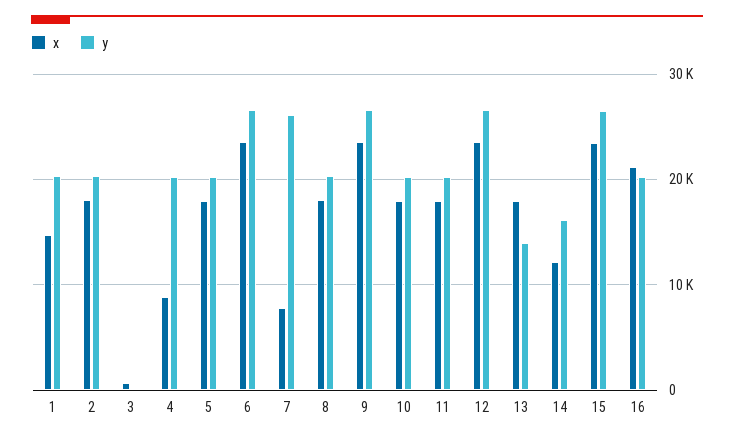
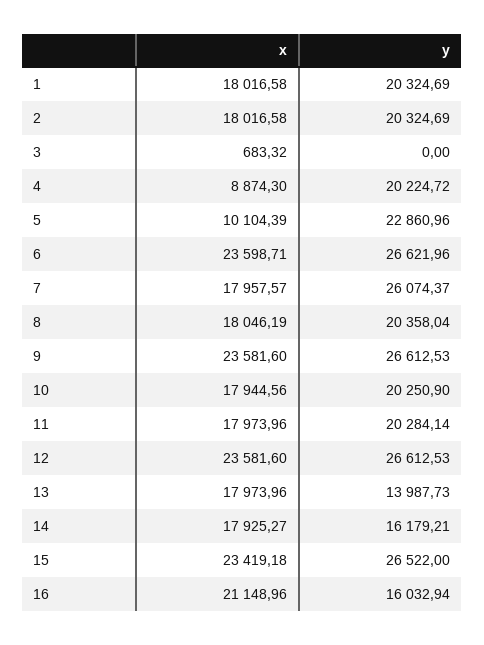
  {
    "x": {
-     "1": 15000,
+     "1": 18016.58,
      "2": 18016.58,
      "3": 683.32,
      "4": 8874.3,
-     "5": 18000,
+     "5": 10104.39,
      "6": 23598.71,
-     "7": 8000,
+     "7": 17957.57,
      "8": 18046.19,
      "9": 23581.6,
      "10": 17944.56,
      "11": 17973.96,
      "12": 23581.6,
      "13": 17973.96,
-     "14": 12000,
+     "14": 17925.27,
      "15": 23419.18,
      "16": 21148.96
    },
    "y": {
      "1": 20324.69,
      "2": 20324.69,
      "3": 0,
      "4": 20224.72,
-     "5": 20000,
+     "5": 22860.96,
      "6": 26621.96,
      "7": 26074.37,
      "8": 20358.04,
      "9": 26612.53,
      "10": 20250.9,
      "11": 20284.14,
      "12": 26612.53,
      "13": 13987.73,
      "14": 16179.21,
      "15": 26522,
-     "16": 20000
+     "16": 16032.94
    }
  }

